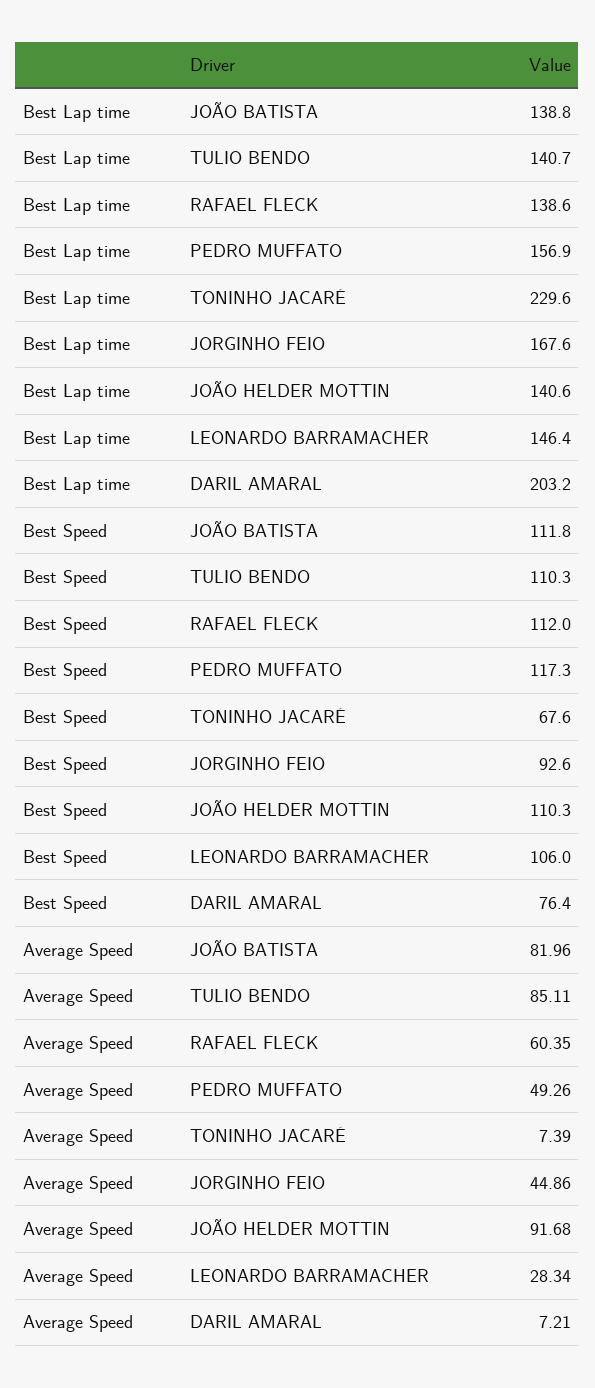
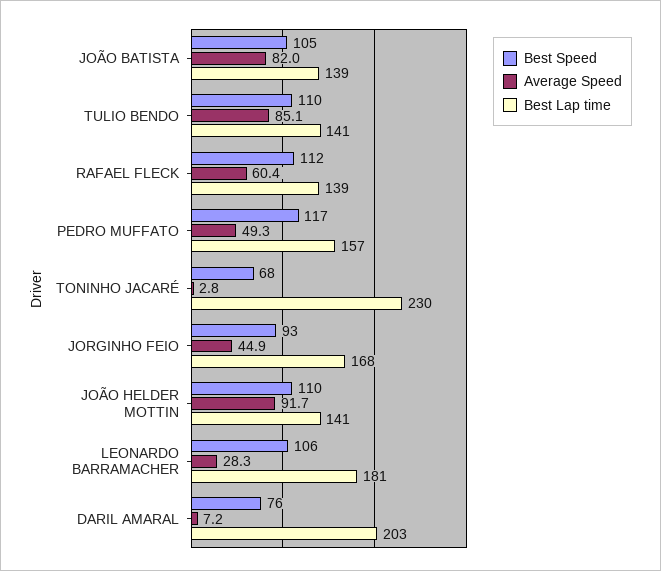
  {
    "Best Lap time": {
      "JOÃO BATISTA": 138.8,
      "TULIO BENDO": 140.7,
      "RAFAEL FLECK": 138.6,
      "PEDRO MUFFATO": 156.9,
      "TONINHO JACARÉ": 229.6,
      "JORGINHO FEIO": 167.6,
      "JOÃO HELDER MOTTIN": 140.6,
-     "LEONARDO BARRAMACHER": 146.4,
+     "LEONARDO BARRAMACHER": 181,
      "DARIL AMARAL": 203.2
    },
    "Best Speed": {
-     "JOÃO BATISTA": 111.8,
+     "JOÃO BATISTA": 105,
      "TULIO BENDO": 110.3,
      "RAFAEL FLECK": 112,
      "PEDRO MUFFATO": 117.3,
      "TONINHO JACARÉ": 67.6,
      "JORGINHO FEIO": 92.6,
      "JOÃO HELDER MOTTIN": 110.3,
      "LEONARDO BARRAMACHER": 106,
      "DARIL AMARAL": 76.4
    },
    "Average Speed": {
      "JOÃO BATISTA": 81.96,
      "TULIO BENDO": 85.11,
      "RAFAEL FLECK": 60.35,
      "PEDRO MUFFATO": 49.26,
-     "TONINHO JACARÉ": 7.39,
+     "TONINHO JACARÉ": 2.8,
      "JORGINHO FEIO": 44.86,
      "JOÃO HELDER MOTTIN": 91.68,
      "LEONARDO BARRAMACHER": 28.34,
      "DARIL AMARAL": 7.21
    }
  }

